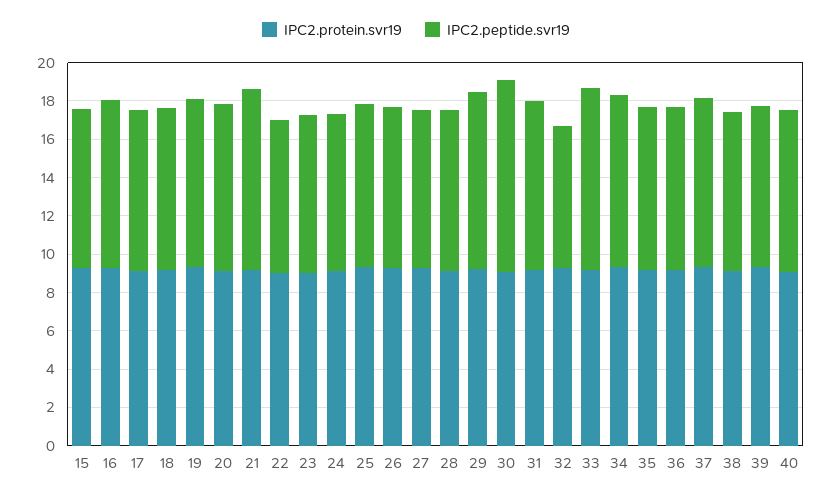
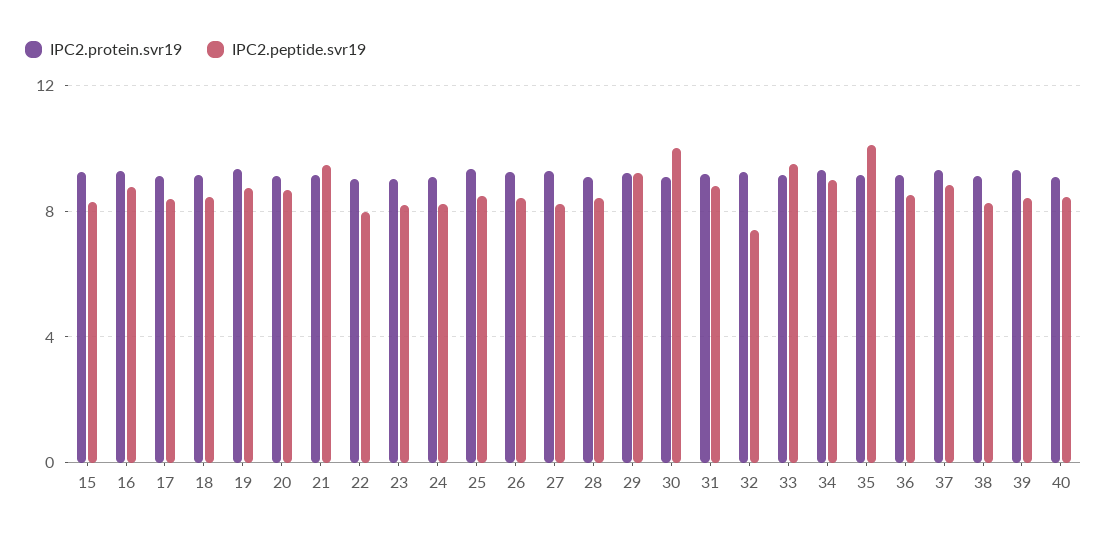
  {
    "IPC2.protein.svr19": {
      "15": 9.5,
      "16": 9.5,
      "17": 9,
      "18": 9,
      "19": 9.5,
      "20": 9,
      "21": 9,
      "22": 9,
      "23": 9,
      "24": 9,
      "25": 9.5,
      "26": 9.5,
      "27": 9.5,
      "28": 9,
      "29": 9,
      "30": 9,
      "31": 9,
      "32": 9.5,
      "33": 9,
      "34": 9.5,
      "35": 9,
      "36": 9,
      "37": 9.5,
      "38": 9,
      "39": 9.5,
      "40": 9
    },
    "IPC2.peptide.svr19": {
      "15": 8.5,
      "16": 9,
      "17": 8.5,
      "18": 8.5,
      "19": 9,
      "20": 8.5,
      "21": 9.5,
      "22": 8,
      "23": 8,
      "24": 8,
      "25": 8.5,
      "26": 8.5,
      "27": 8,
      "28": 8.5,
      "29": 9,
      "30": 10,
      "31": 9,
      "32": 7.5,
      "33": 9.5,
      "34": 9,
-     "35": 8.5,
+     "35": 10,
      "36": 8.5,
      "37": 9,
      "38": 8.5,
      "39": 8.5,
      "40": 8.5
    }
  }

